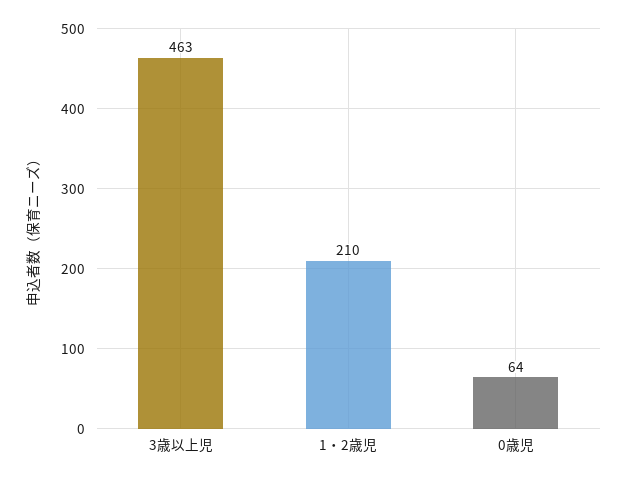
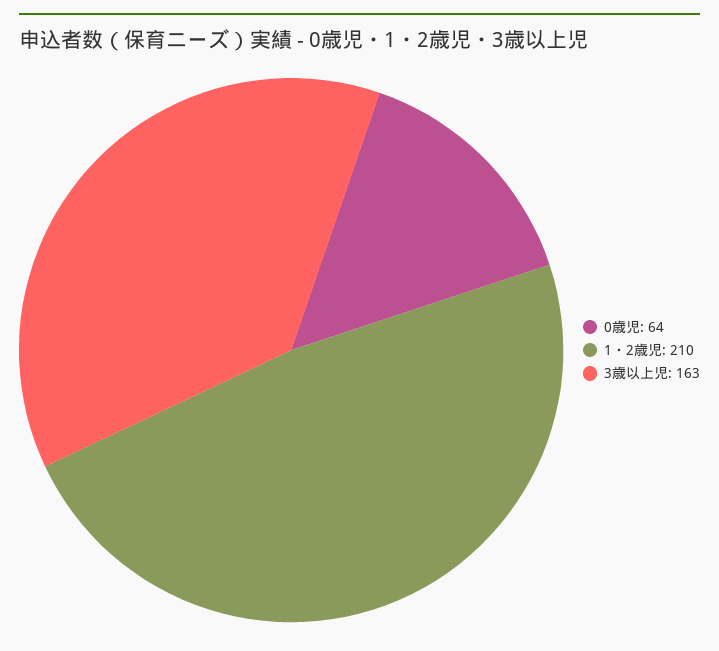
  {
-   "3歳以上児": 463,
+   "3歳以上児": 163,
    "1・2歳児": 210,
    "0歳児": 64
  }

